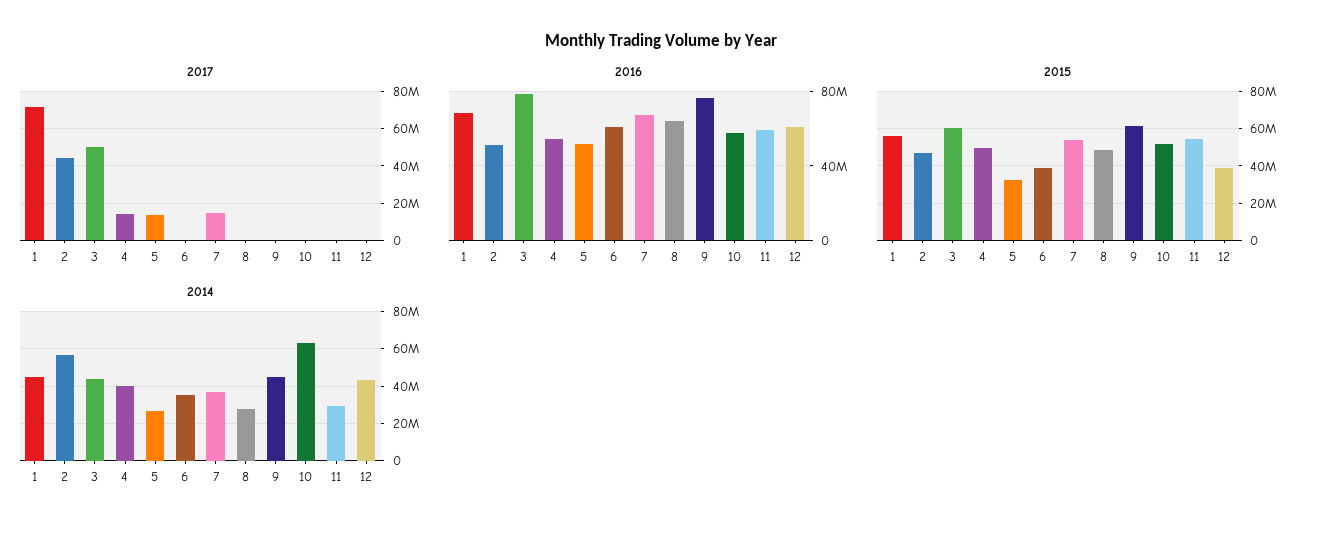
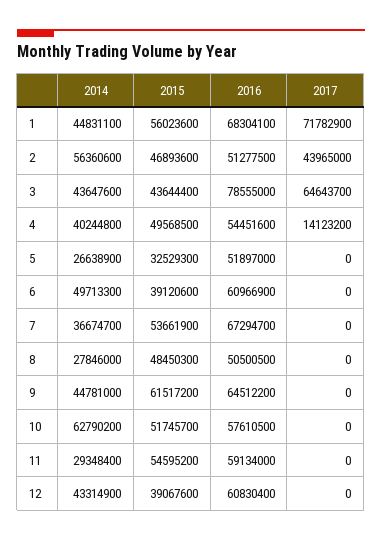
  {
    "2017": {
      "1": 71782900,
      "2": 43965000,
-     "3": 50000000,
+     "3": 64643700,
      "4": 14123200,
-     "5": 15000000,
+     "5": 0,
      "6": 0,
-     "7": 15000000,
+     "7": 0,
      "8": 0,
      "9": 0,
      "10": 0,
      "11": 0,
      "12": 0
    },
    "2016": {
      "1": 68304100,
      "2": 51277500,
      "3": 78555000,
      "4": 54451600,
      "5": 51897000,
      "6": 60966900,
      "7": 67294700,
-     "8": 65000000,
+     "8": 50500500,
-     "9": 75000000,
+     "9": 64512200,
      "10": 57610500,
      "11": 59134000,
      "12": 60830400
    },
    "2015": {
      "1": 56023600,
      "2": 46893600,
-     "3": 60000000,
+     "3": 43644400,
      "4": 49568500,
      "5": 32529300,
      "6": 39120600,
      "7": 53661900,
      "8": 48450300,
      "9": 61517200,
      "10": 51745700,
      "11": 54595200,
      "12": 39067600
    },
    "2014": {
      "1": 44831100,
      "2": 56360600,
      "3": 43647600,
      "4": 40244800,
      "5": 26638900,
-     "6": 35000000,
+     "6": 49713300,
      "7": 36674700,
      "8": 27846000,
      "9": 44781000,
      "10": 62790200,
      "11": 29348400,
      "12": 43314900
    }
  }

